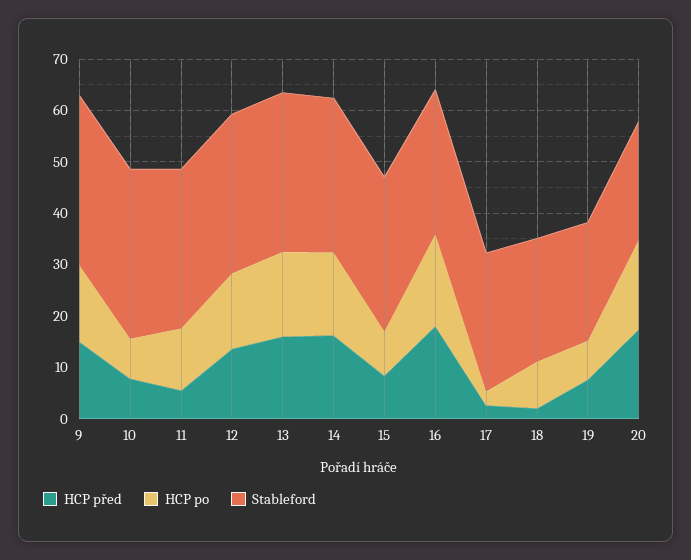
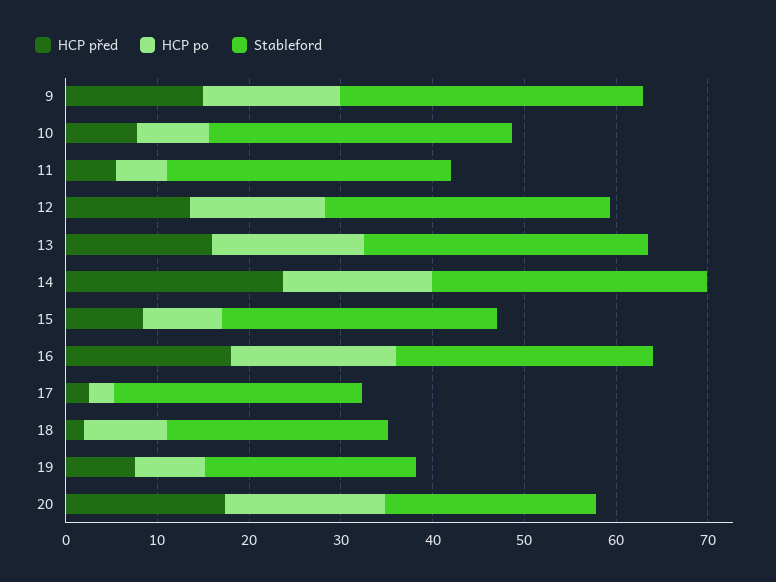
  {
    "HCP před": {
      "9": 16,
      "10": 8,
      "11": 6,
      "12": 14,
      "13": 16,
-     "14": 16,
+     "14": 24,
      "15": 8,
      "16": 18,
      "17": 2,
      "18": 2,
      "19": 8,
      "20": 18
    },
    "HCP po": {
      "9": 14,
      "10": 8,
-     "11": 12,
+     "11": 6,
      "12": 14,
      "13": 16,
      "14": 16,
      "15": 8,
      "16": 18,
      "17": 2,
      "18": 10,
      "19": 8,
      "20": 18
    },
    "Stableford": {
      "9": 34,
      "10": 34,
      "11": 32,
      "12": 32,
      "13": 32,
      "14": 30,
      "15": 30,
      "16": 28,
      "17": 28,
      "18": 24,
      "19": 24,
      "20": 24
    }
  }

